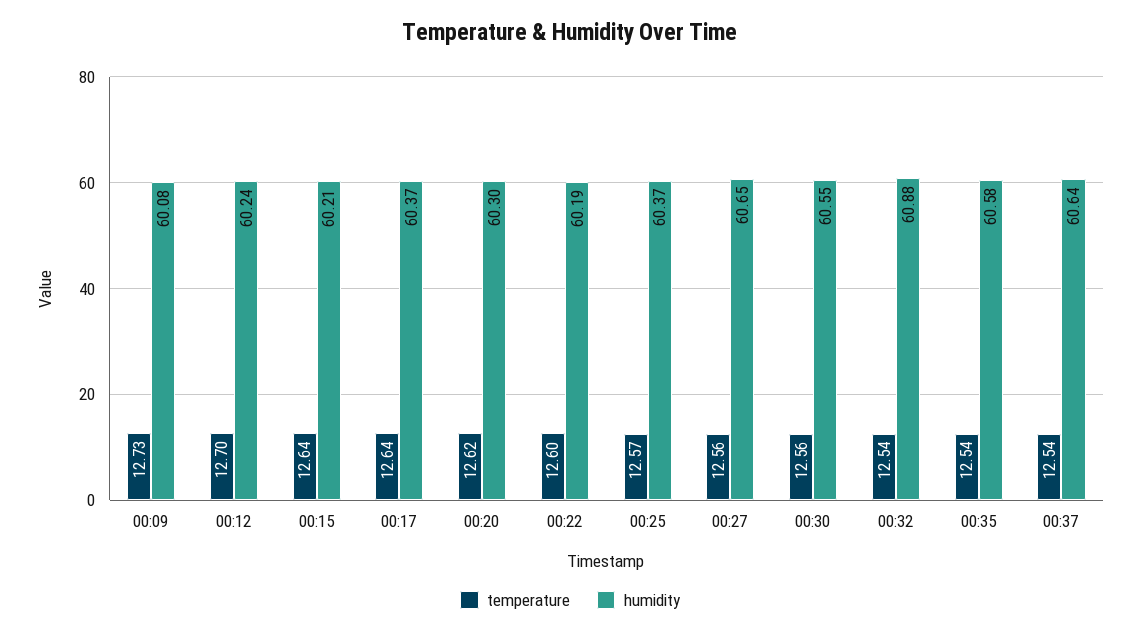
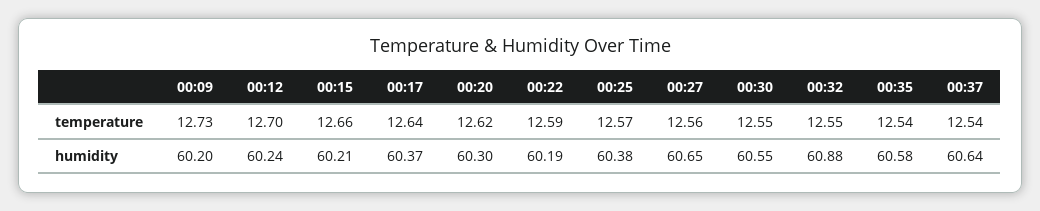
  {
    "temperature": {
      "00:09": 12.73,
      "00:12": 12.7,
-     "00:15": 12.64,
+     "00:15": 12.66,
      "00:17": 12.64,
      "00:20": 12.62,
-     "00:22": 12.6,
+     "00:22": 12.59,
      "00:25": 12.57,
      "00:27": 12.56,
-     "00:30": 12.56,
+     "00:30": 12.55,
-     "00:32": 12.54,
+     "00:32": 12.55,
      "00:35": 12.54,
      "00:37": 12.54
    },
    "humidity": {
-     "00:09": 60.08,
+     "00:09": 60.2,
      "00:12": 60.24,
      "00:15": 60.21,
      "00:17": 60.37,
      "00:20": 60.3,
      "00:22": 60.19,
-     "00:25": 60.37,
+     "00:25": 60.38,
      "00:27": 60.65,
      "00:30": 60.55,
      "00:32": 60.88,
      "00:35": 60.58,
      "00:37": 60.64
    }
  }

